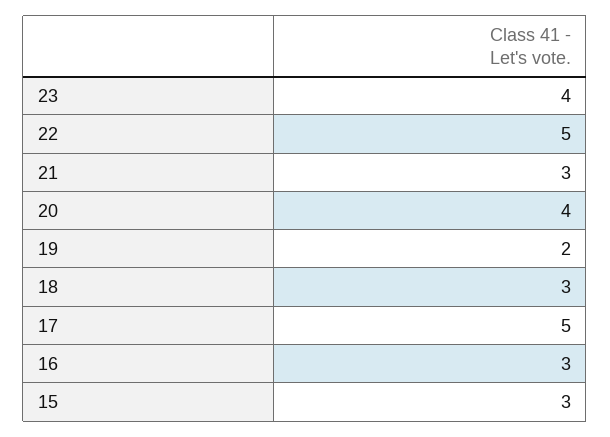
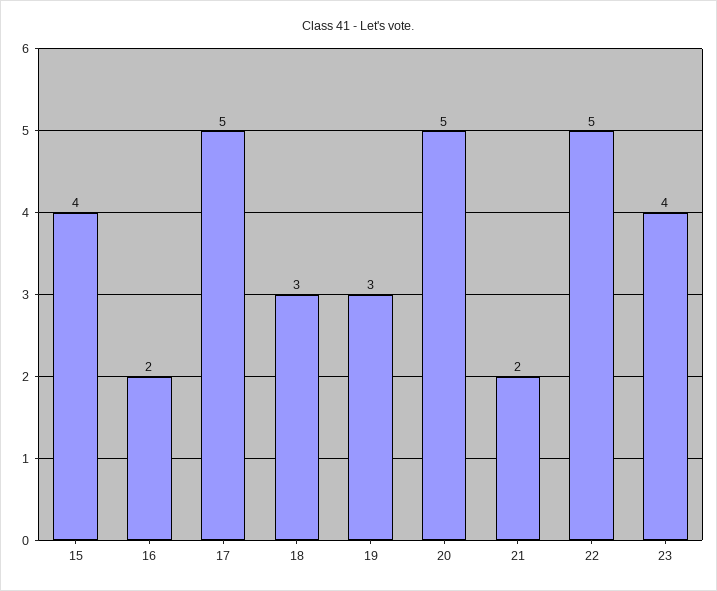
  {
    "23": 4,
    "22": 5,
-   "21": 3,
+   "21": 2,
-   "20": 4,
+   "20": 5,
-   "19": 2,
+   "19": 3,
    "18": 3,
    "17": 5,
-   "16": 3,
+   "16": 2,
-   "15": 3
+   "15": 4
  }

